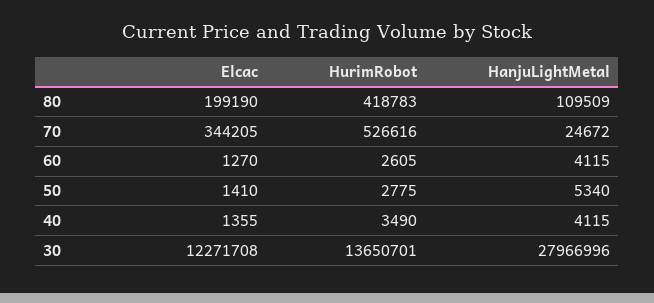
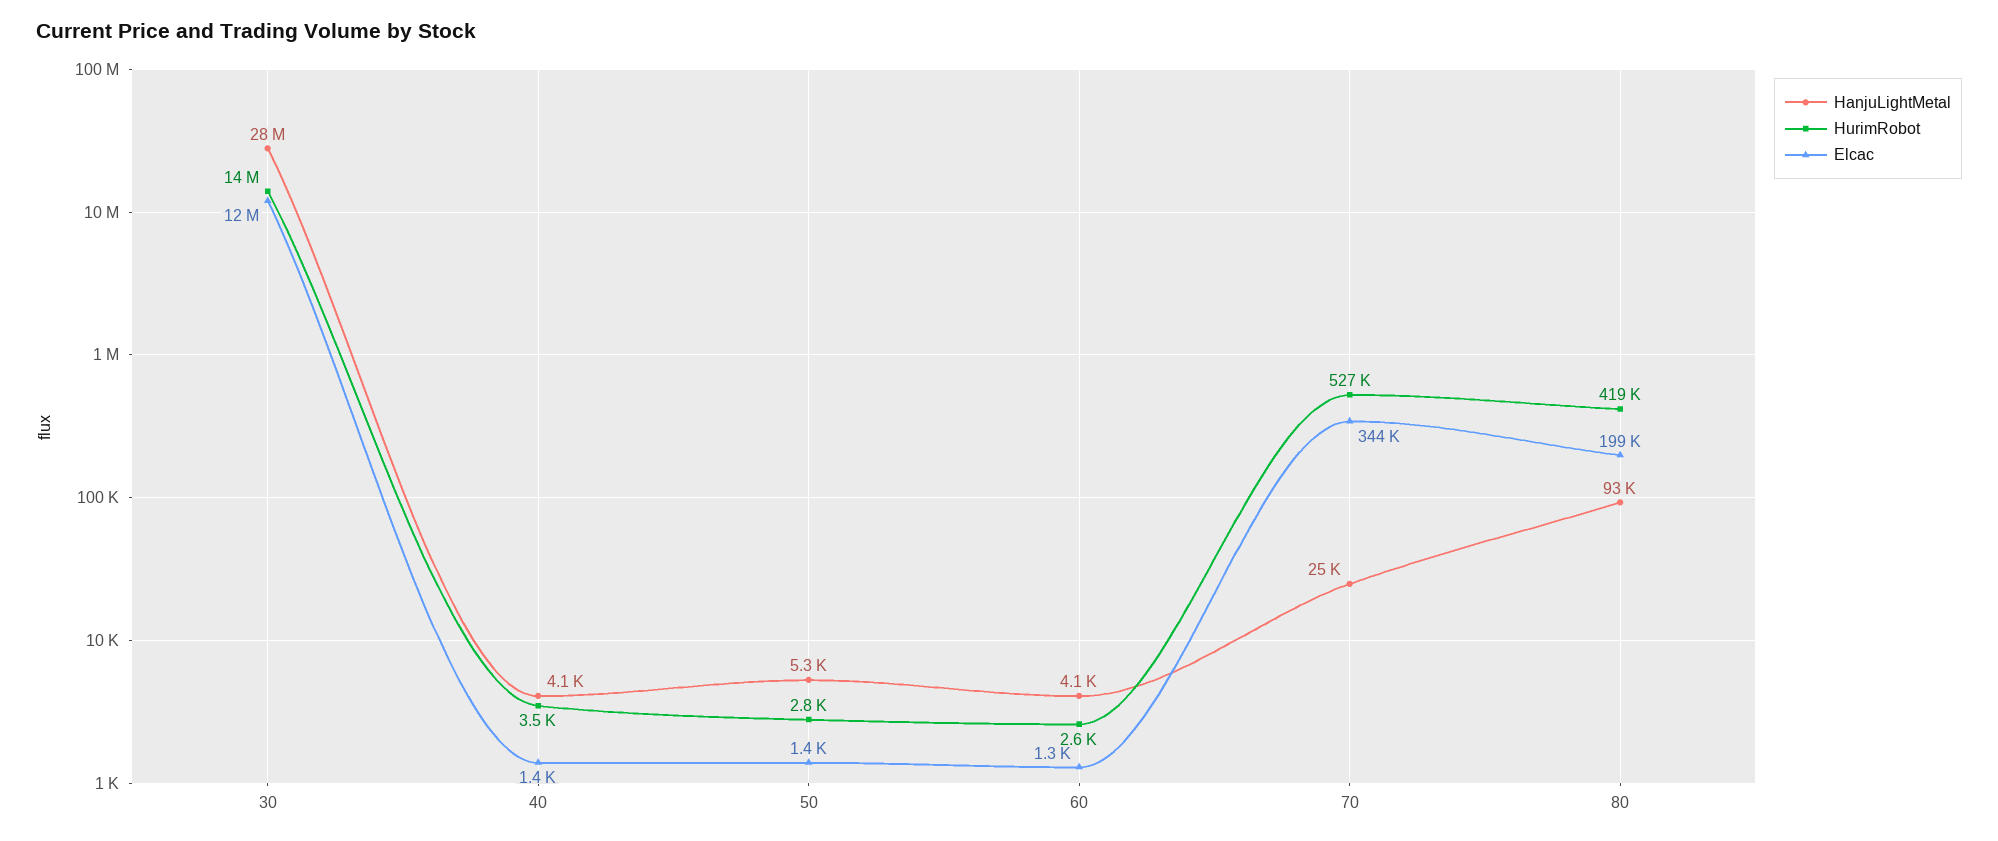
  {
    "Elcac": {
      "80": 199190,
      "70": 344205,
      "60": 1270,
      "50": 1410,
      "40": 1355,
      "30": 12271708
    },
    "HurimRobot": {
      "80": 418783,
      "70": 526616,
      "60": 2605,
      "50": 2775,
      "40": 3490,
      "30": 13650701
    },
    "HanjuLightMetal": {
-     "80": 109509,
+     "80": 93000,
      "70": 24672,
      "60": 4115,
      "50": 5340,
      "40": 4115,
      "30": 27966996
    }
  }

